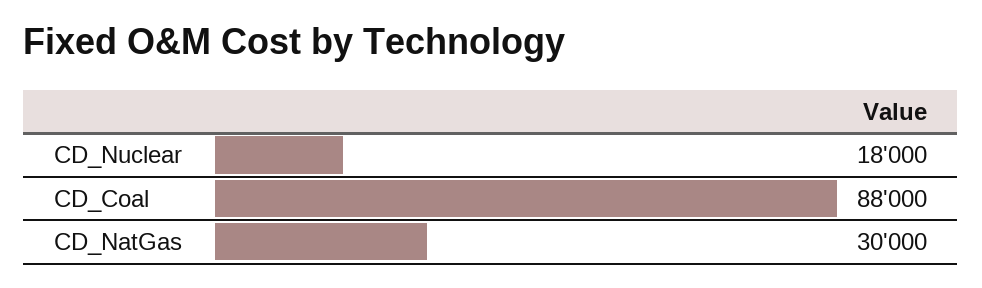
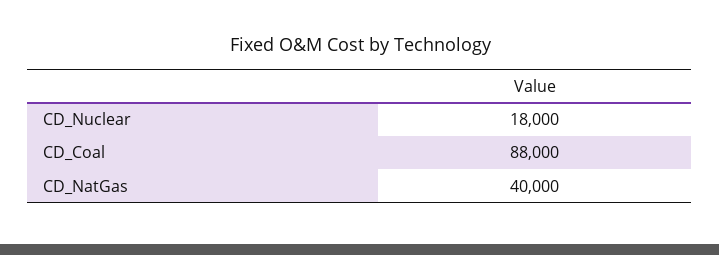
  {
    "CD_Nuclear": 18000,
    "CD_Coal": 88000,
-   "CD_NatGas": 30000
+   "CD_NatGas": 40000
  }

